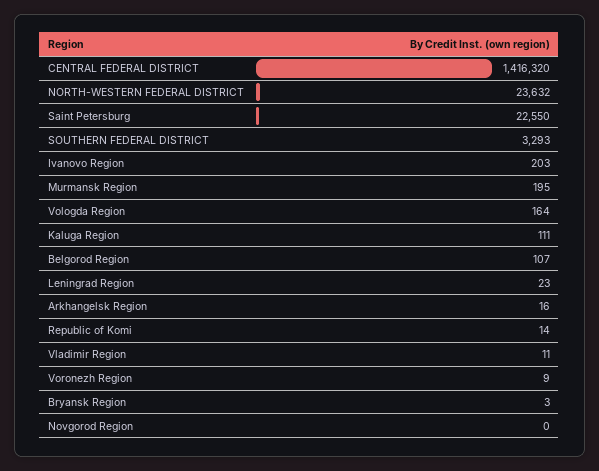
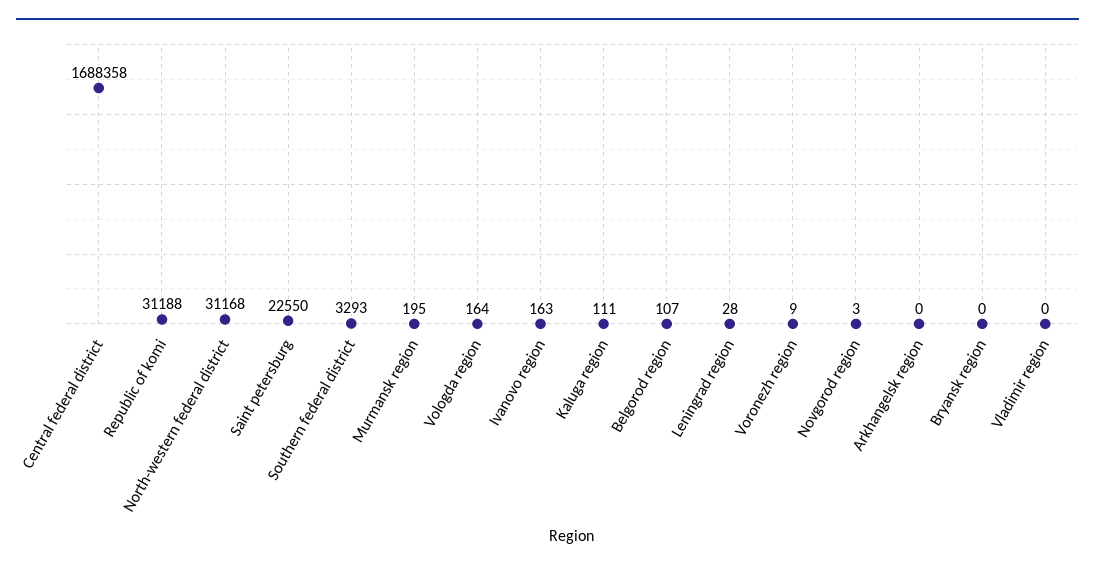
  {
-   "CENTRAL FEDERAL DISTRICT": 1416320,
+   "CENTRAL FEDERAL DISTRICT": 1688358,
-   "NORTH-WESTERN FEDERAL DISTRICT": 23632,
+   "NORTH-WESTERN FEDERAL DISTRICT": 31168,
    "Saint Petersburg": 22550,
    "SOUTHERN FEDERAL DISTRICT": 3293,
-   "Ivanovo Region": 203,
+   "Ivanovo Region": 163,
    "Murmansk Region": 195,
    "Vologda Region": 164,
    "Kaluga Region": 111,
    "Belgorod Region": 107,
-   "Leningrad Region": 23,
+   "Leningrad Region": 28,
-   "Arkhangelsk Region": 16,
+   "Arkhangelsk Region": 0,
-   "Republic of Komi": 14,
+   "Republic of Komi": 31188,
-   "Vladimir Region": 11,
+   "Vladimir Region": 0,
    "Voronezh Region": 9,
-   "Bryansk Region": 3,
+   "Bryansk Region": 0,
-   "Novgorod Region": 0
+   "Novgorod Region": 3
  }

